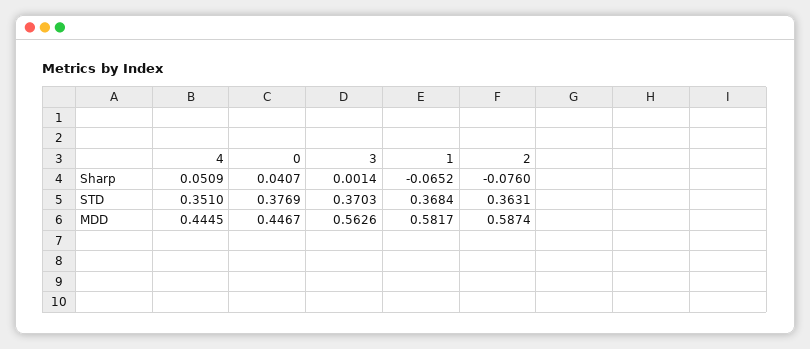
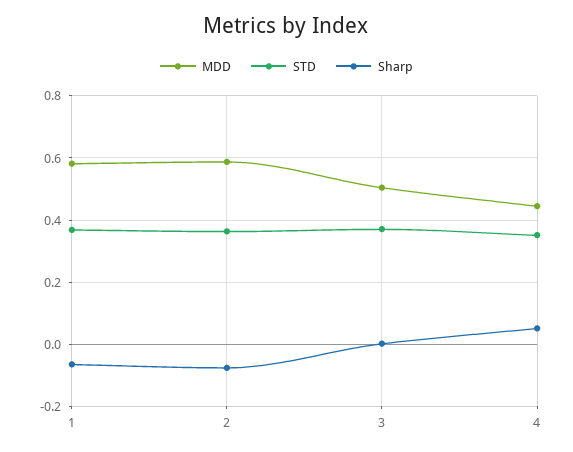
  {
    "Sharp": {
      "4": 0.0509,
-     "0": 0.0407,
      "3": 0.0014,
      "1": -0.0652,
      "2": -0.076
    },
    "STD": {
      "4": 0.351,
-     "0": 0.3769,
      "3": 0.3703,
      "1": 0.3684,
      "2": 0.3631
    },
    "MDD": {
      "4": 0.4445,
-     "0": 0.4467,
-     "3": 0.5626,
+     "3": 0.5,
      "1": 0.5817,
      "2": 0.5874
    }
  }

